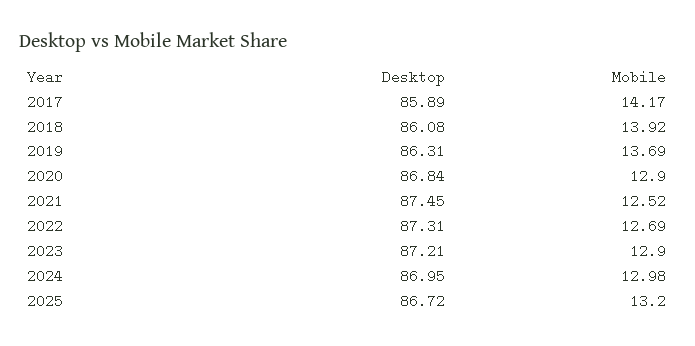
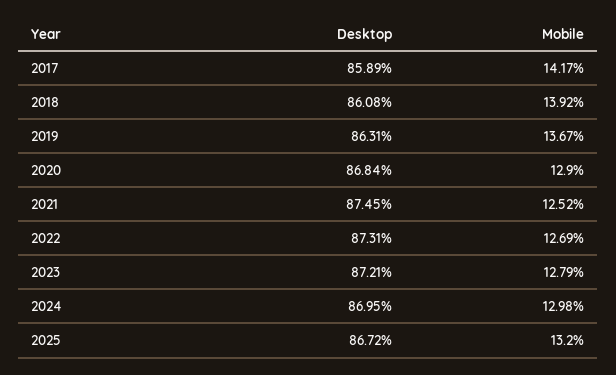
  {
    "Desktop": {
      "2017": 85.89,
      "2018": 86.08,
      "2019": 86.31,
      "2020": 86.84,
      "2021": 87.45,
      "2022": 87.31,
      "2023": 87.21,
      "2024": 86.95,
      "2025": 86.72
    },
    "Mobile": {
      "2017": 14.17,
      "2018": 13.92,
-     "2019": 13.69,
+     "2019": 13.67,
      "2020": 12.9,
      "2021": 12.52,
      "2022": 12.69,
-     "2023": 12.9,
+     "2023": 12.79,
      "2024": 12.98,
      "2025": 13.2
    }
  }

